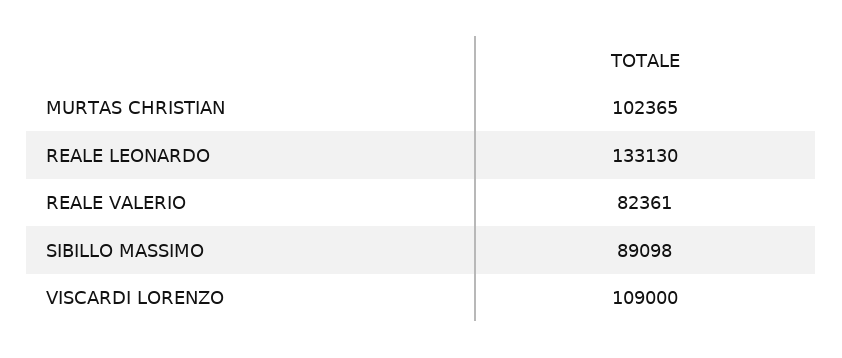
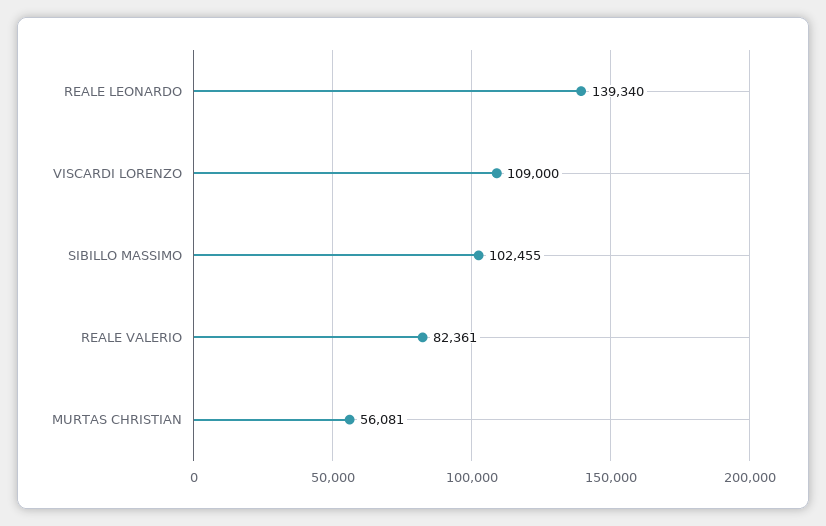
  {
-   "MURTAS CHRISTIAN": 102365,
+   "MURTAS CHRISTIAN": 56081,
-   "REALE LEONARDO": 133130,
+   "REALE LEONARDO": 139340,
    "REALE VALERIO": 82361,
-   "SIBILLO MASSIMO": 89098,
+   "SIBILLO MASSIMO": 102455,
    "VISCARDI LORENZO": 109000
  }

